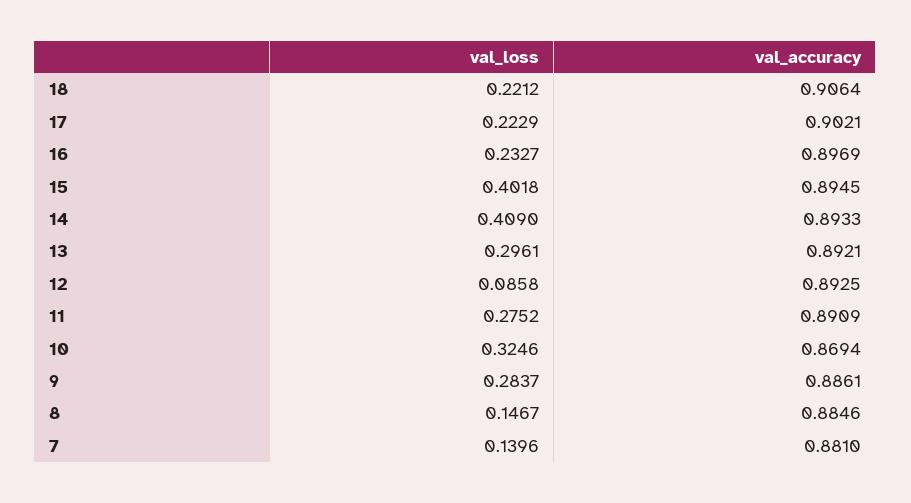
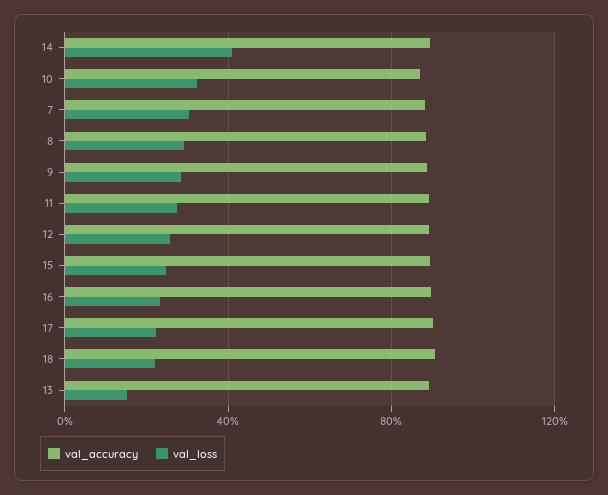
  {
    "val_loss": {
      "18": 0.2212,
      "17": 0.2229,
      "16": 0.2327,
-     "15": 0.4018,
+     "15": 0.25,
      "14": 0.409,
-     "13": 0.2961,
+     "13": 0.15,
-     "12": 0.0858,
+     "12": 0.25,
      "11": 0.2752,
      "10": 0.3246,
      "9": 0.2837,
-     "8": 0.1467,
+     "8": 0.3,
-     "7": 0.1396
+     "7": 0.3
    },
    "val_accuracy": {
      "18": 0.9064,
      "17": 0.9021,
      "16": 0.8969,
      "15": 0.8945,
      "14": 0.8933,
      "13": 0.8921,
      "12": 0.8925,
      "11": 0.8909,
      "10": 0.8694,
      "9": 0.8861,
      "8": 0.8846,
      "7": 0.881
    }
  }

